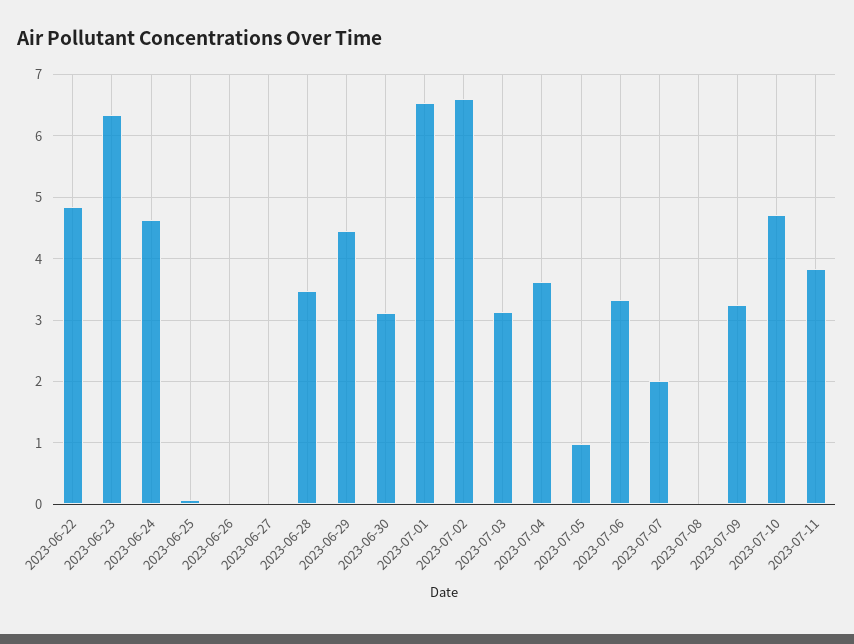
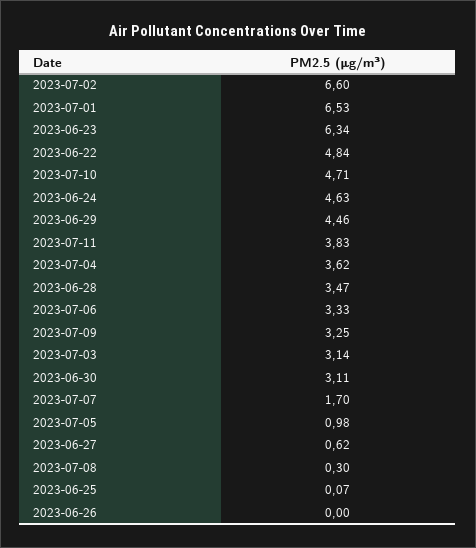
  {
    "2023-06-22": 4.84,
    "2023-06-23": 6.34,
    "2023-06-24": 4.63,
    "2023-06-25": 0.07,
    "2023-06-26": 0,
-   "2023-06-27": 0,
+   "2023-06-27": 0.62,
    "2023-06-28": 3.47,
    "2023-06-29": 4.46,
    "2023-06-30": 3.11,
    "2023-07-01": 6.53,
    "2023-07-02": 6.6,
    "2023-07-03": 3.14,
    "2023-07-04": 3.62,
    "2023-07-05": 0.98,
    "2023-07-06": 3.33,
-   "2023-07-07": 2,
+   "2023-07-07": 1.7,
-   "2023-07-08": 0,
+   "2023-07-08": 0.3,
    "2023-07-09": 3.25,
    "2023-07-10": 4.71,
    "2023-07-11": 3.83
  }

